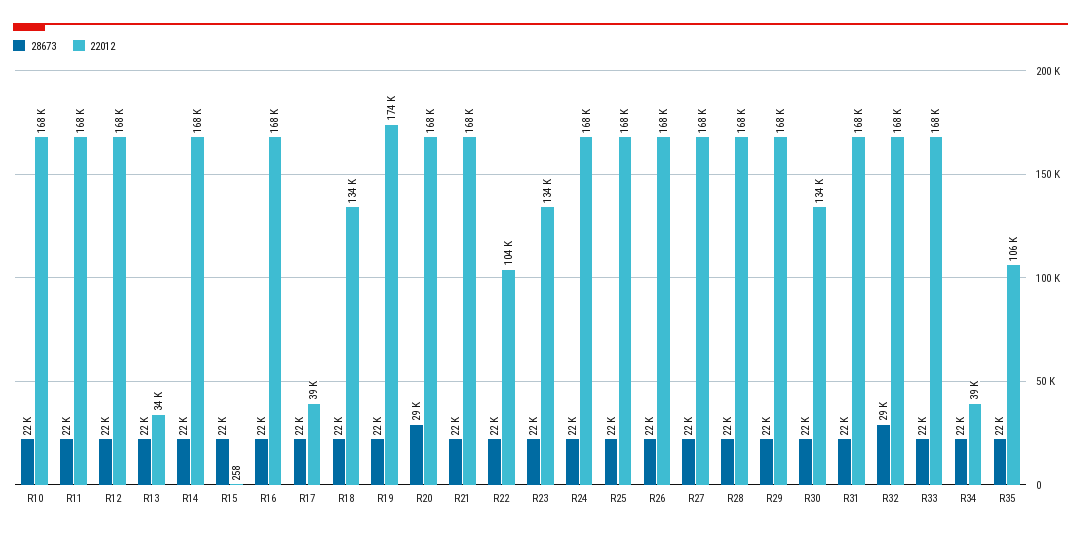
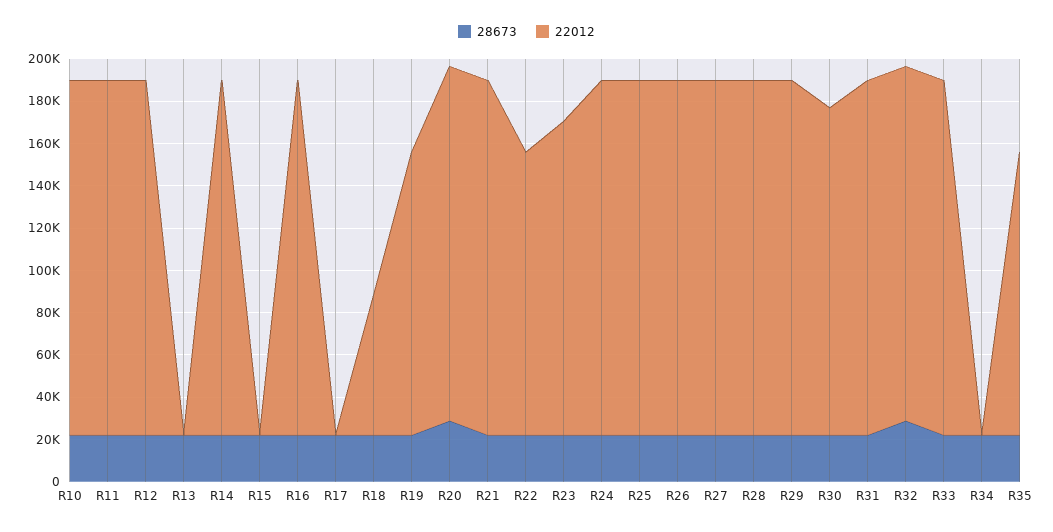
  {
    "28673": {
      "R10": 22000,
      "R11": 22000,
      "R12": 22000,
      "R13": 22000,
      "R14": 22000,
      "R15": 22000,
      "R16": 22000,
      "R17": 22000,
      "R18": 22000,
      "R19": 22000,
      "R20": 29000,
      "R21": 22000,
      "R22": 22000,
      "R23": 22000,
      "R24": 22000,
      "R25": 22000,
      "R26": 22000,
      "R27": 22000,
      "R28": 22000,
      "R29": 22000,
      "R30": 22000,
      "R31": 22000,
      "R32": 29000,
      "R33": 22000,
      "R34": 22000,
      "R35": 22000
    },
    "22012": {
      "R10": 168000,
      "R11": 168000,
      "R12": 168000,
-     "R13": 34000,
+     "R13": 0,
      "R14": 168000,
      "R15": 258,
      "R16": 168000,
-     "R17": 39000,
+     "R17": 0,
-     "R18": 134000,
+     "R18": 65000,
-     "R19": 174000,
+     "R19": 135000,
      "R20": 168000,
      "R21": 168000,
-     "R22": 104000,
+     "R22": 135000,
-     "R23": 134000,
+     "R23": 150000,
      "R24": 168000,
      "R25": 168000,
      "R26": 168000,
      "R27": 168000,
      "R28": 168000,
      "R29": 168000,
-     "R30": 134000,
+     "R30": 155000,
      "R31": 168000,
      "R32": 168000,
      "R33": 168000,
-     "R34": 39000,
+     "R34": 0,
-     "R35": 106000
+     "R35": 135000
    }
  }

